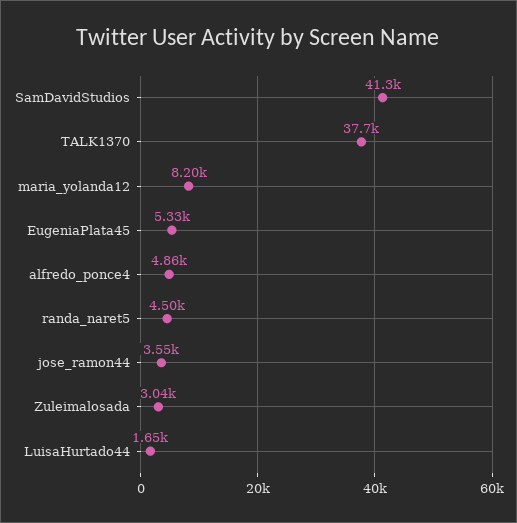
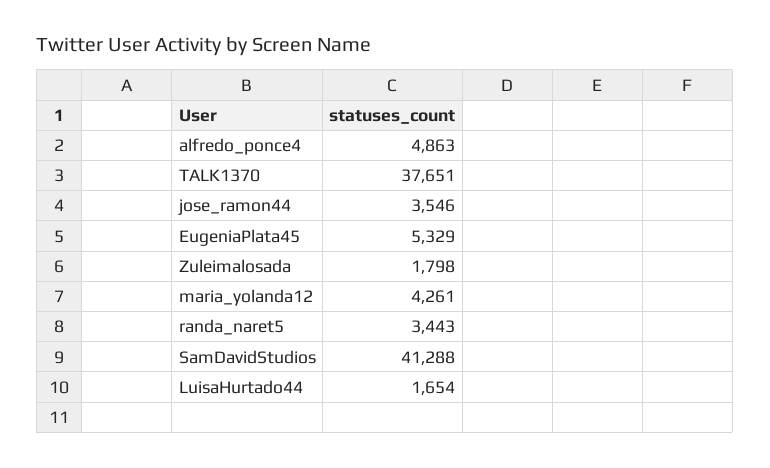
  {
    "SamDavidStudios": 41288,
    "TALK1370": 37651,
-   "maria_yolanda12": 8200,
+   "maria_yolanda12": 4261,
    "EugeniaPlata45": 5329,
    "alfredo_ponce4": 4863,
-   "randa_naret5": 4500,
+   "randa_naret5": 3443,
    "jose_ramon44": 3546,
-   "Zuleimalosada": 3040,
+   "Zuleimalosada": 1798,
    "LuisaHurtado44": 1654
  }

